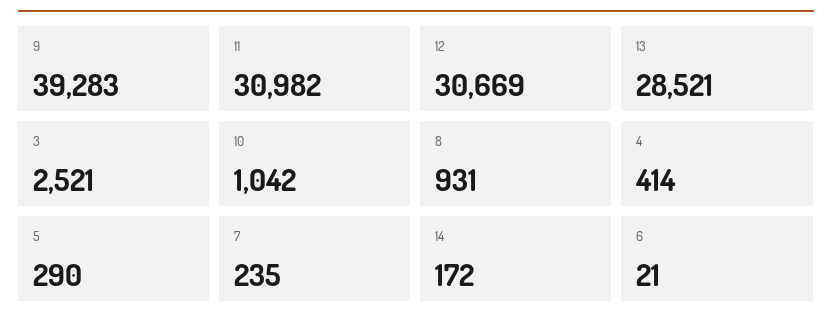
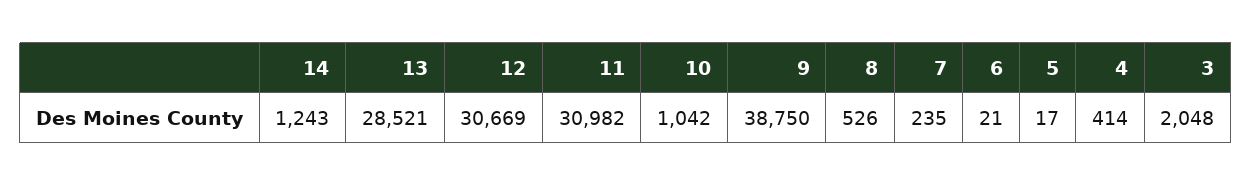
  {
-   "9": 39283,
+   "9": 38750,
    "11": 30982,
    "12": 30669,
    "13": 28521,
-   "3": 2521,
+   "3": 2048,
    "10": 1042,
-   "8": 931,
+   "8": 526,
    "4": 414,
-   "5": 290,
+   "5": 17,
    "7": 235,
-   "14": 172,
+   "14": 1243,
    "6": 21
  }

